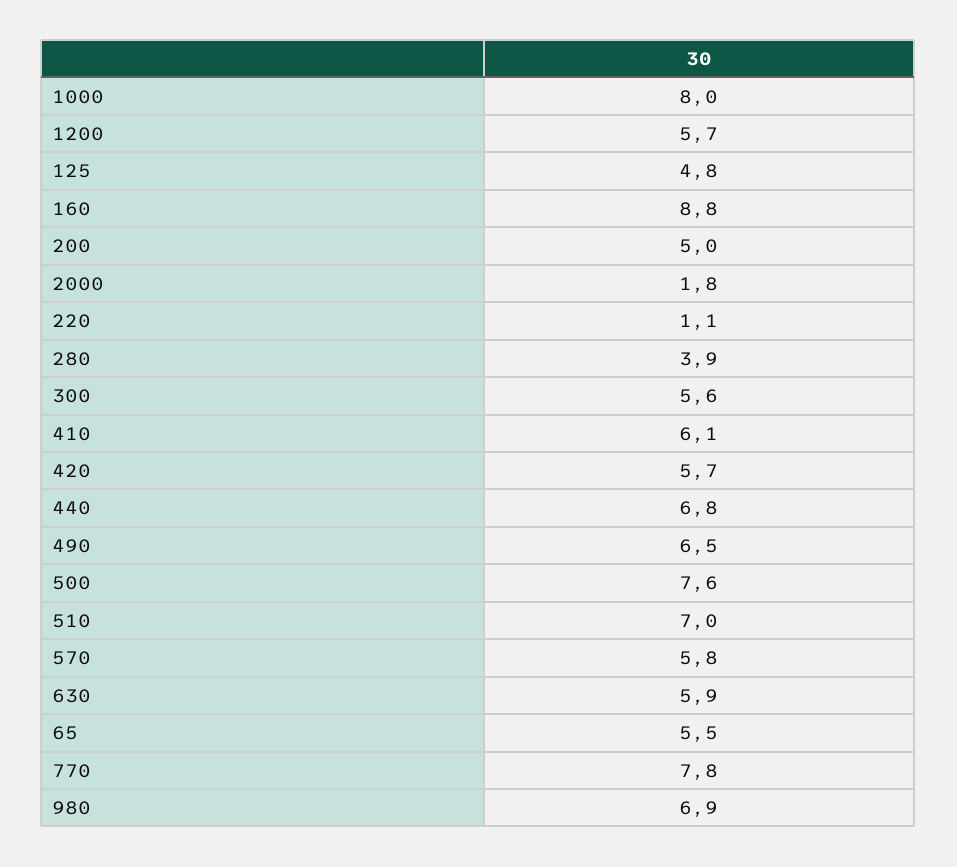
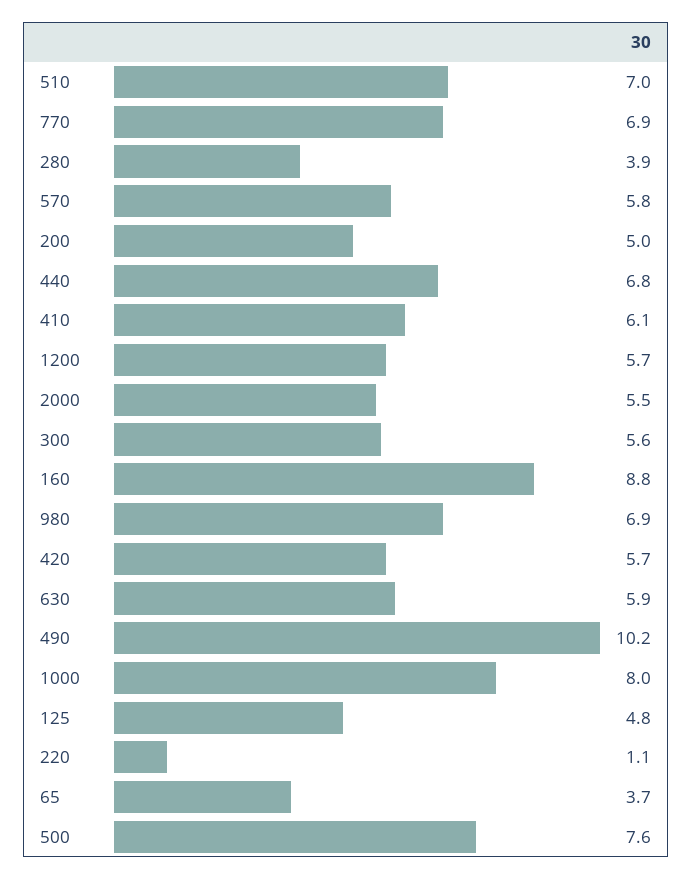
  {
    "1000": 8,
    "1200": 5.7,
    "125": 4.8,
    "160": 8.8,
    "200": 5,
-   "2000": 1.8,
+   "2000": 5.5,
    "220": 1.1,
    "280": 3.9,
    "300": 5.6,
    "410": 6.1,
    "420": 5.7,
    "440": 6.8,
-   "490": 6.5,
+   "490": 10.2,
    "500": 7.6,
    "510": 7,
    "570": 5.8,
    "630": 5.9,
-   "65": 5.5,
+   "65": 3.7,
-   "770": 7.8,
+   "770": 6.9,
    "980": 6.9
  }

